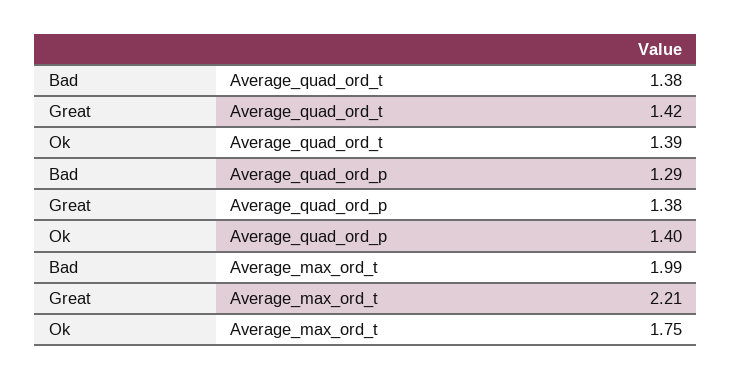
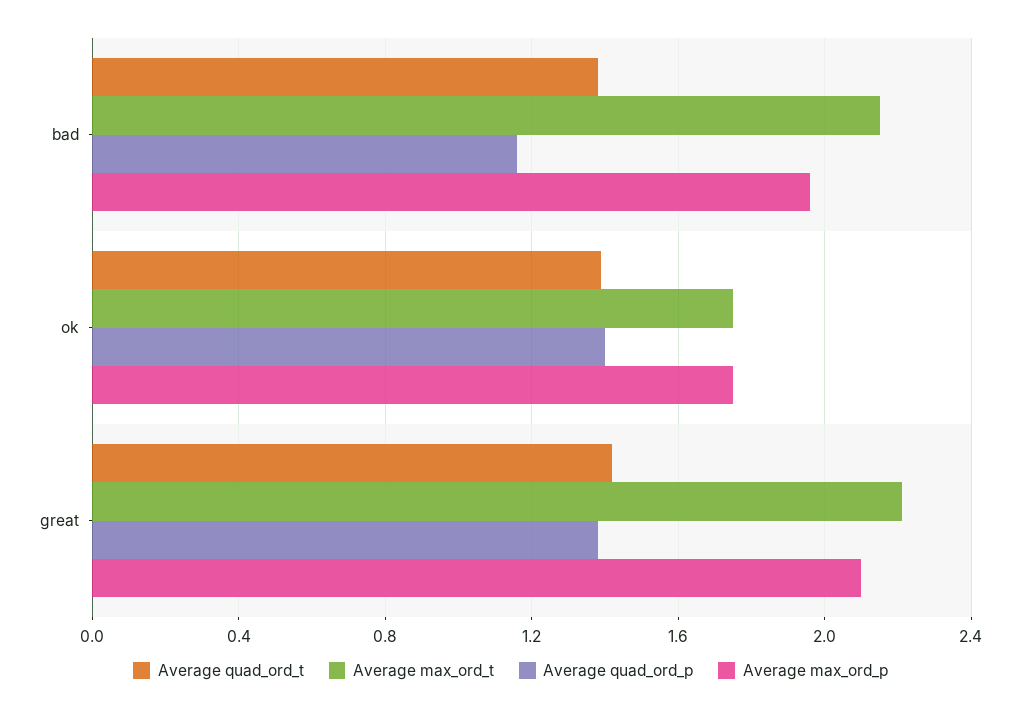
  {
    "Average_quad_ord_t": {
      "Bad": 1.38,
      "Great": 1.42,
      "Ok": 1.39
    },
    "Average_quad_ord_p": {
-     "Bad": 1.29,
+     "Bad": 1.15,
      "Great": 1.38,
      "Ok": 1.4
    },
    "Average_max_ord_t": {
-     "Bad": 1.99,
+     "Bad": 2.15,
      "Great": 2.21,
      "Ok": 1.75
-   }
+   },
+   "Average max_ord_p": {
+     "Bad": 1.95,
+     "Ok": 1.75,
+     "Great": 2.1
+   }
  }

